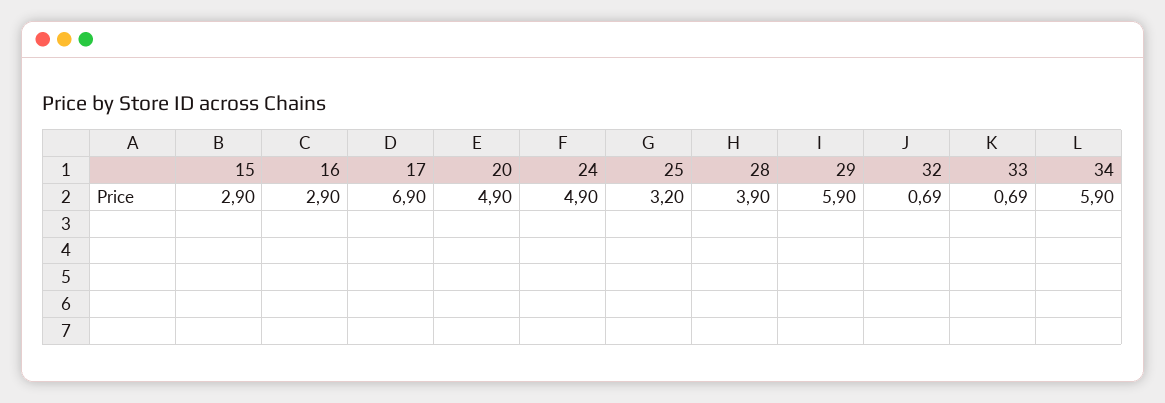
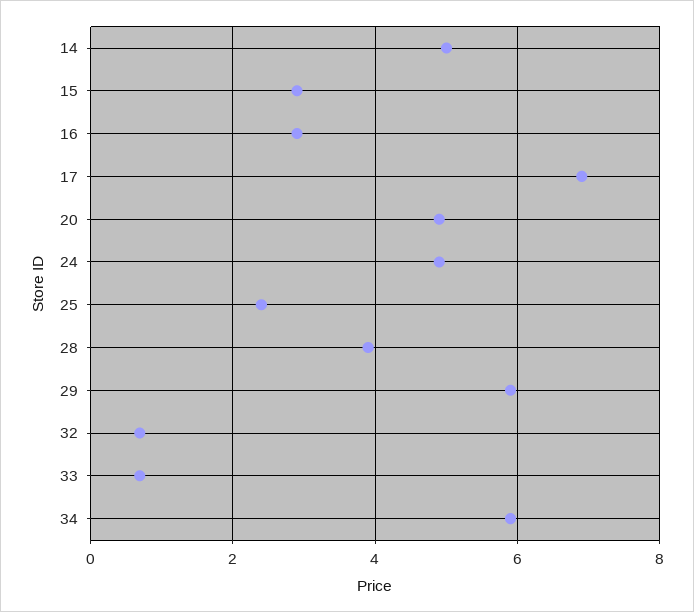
  {
    "15": 2.9,
    "16": 2.9,
    "17": 6.9,
    "20": 4.9,
    "24": 4.9,
-   "25": 3.2,
+   "25": 2.4,
    "28": 3.9,
    "29": 5.9,
    "32": 0.69,
    "33": 0.69,
-   "34": 5.9
+   "34": 5.9,
+   "14": 5
  }

